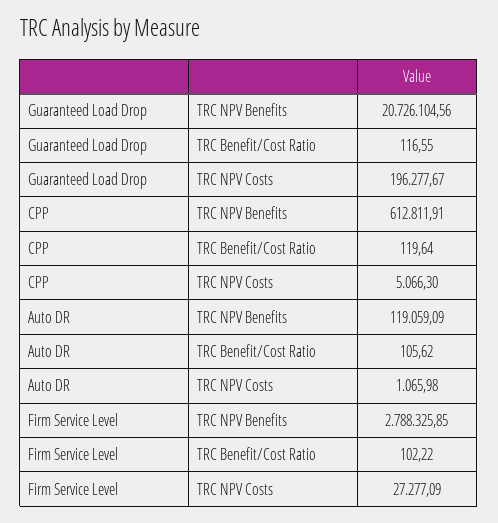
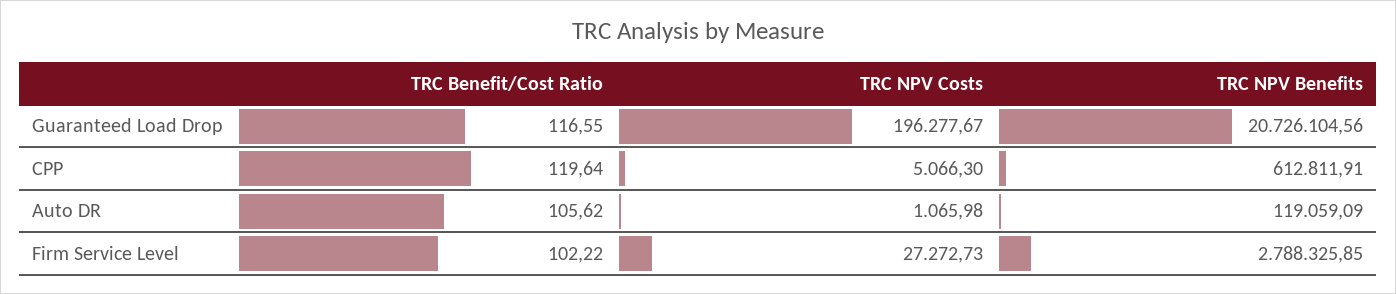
  {
    "Guaranteed Load Drop": {
      "TRC NPV Benefits": 20726104.56,
      "TRC Benefit/Cost Ratio": 116.55,
      "TRC NPV Costs": 196277.67
    },
    "CPP": {
      "TRC NPV Benefits": 612811.91,
      "TRC Benefit/Cost Ratio": 119.64,
      "TRC NPV Costs": 5066.3
    },
    "Auto DR": {
      "TRC NPV Benefits": 119059.09,
      "TRC Benefit/Cost Ratio": 105.62,
      "TRC NPV Costs": 1065.98
    },
    "Firm Service Level": {
      "TRC NPV Benefits": 2788325.85,
      "TRC Benefit/Cost Ratio": 102.22,
-     "TRC NPV Costs": 27277.09
+     "TRC NPV Costs": 27272.73
    }
  }

